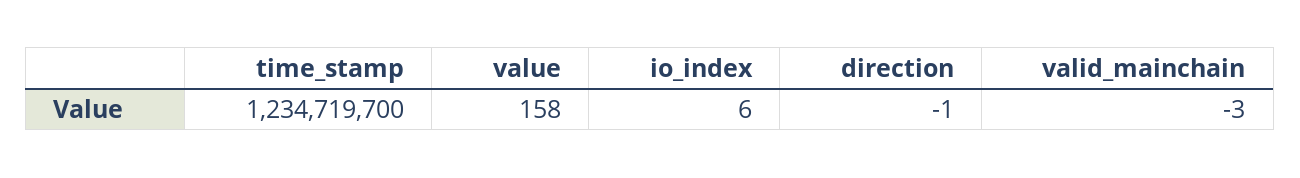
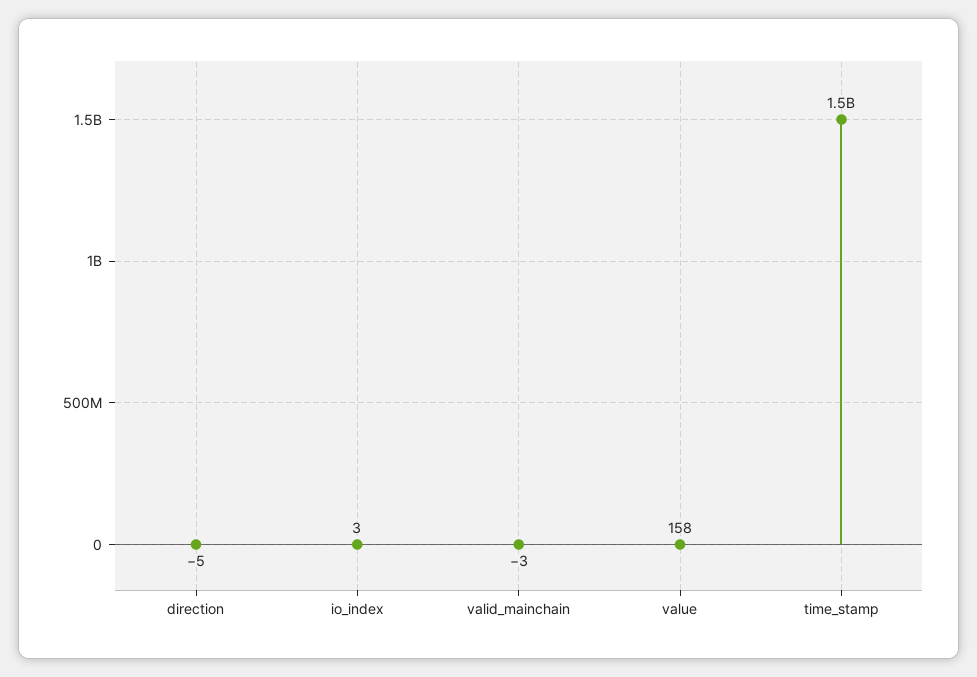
  {
-   "time_stamp": 1234719700,
+   "time_stamp": 1500000000,
    "value": 158,
-   "io_index": 6,
+   "io_index": 3,
-   "direction": -1,
+   "direction": -5,
    "valid_mainchain": -3
  }

